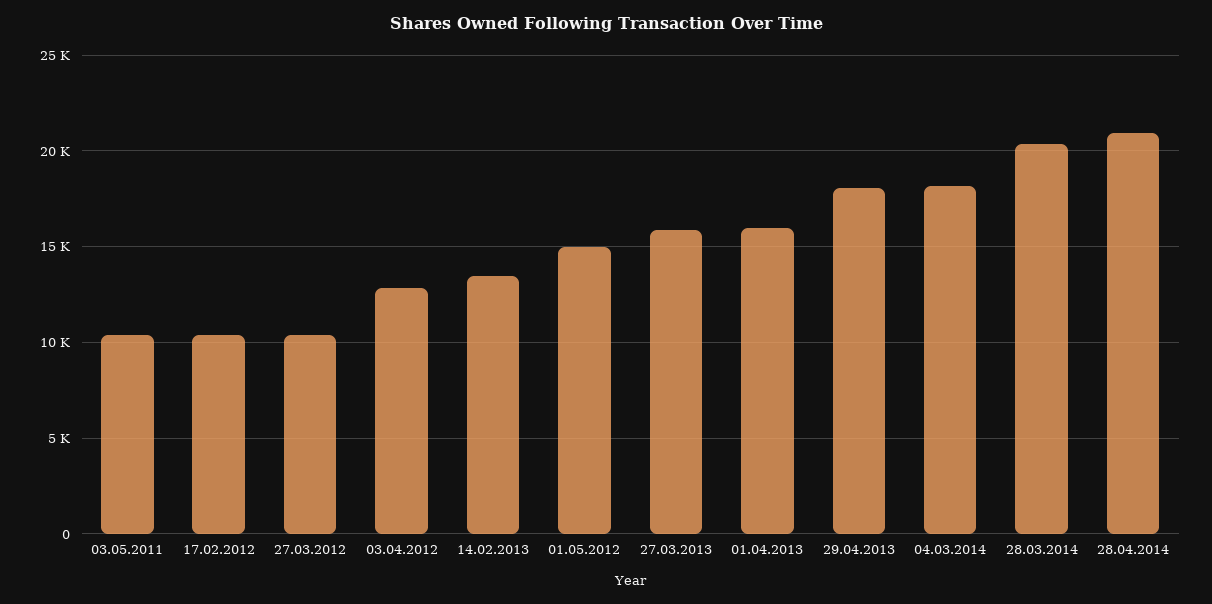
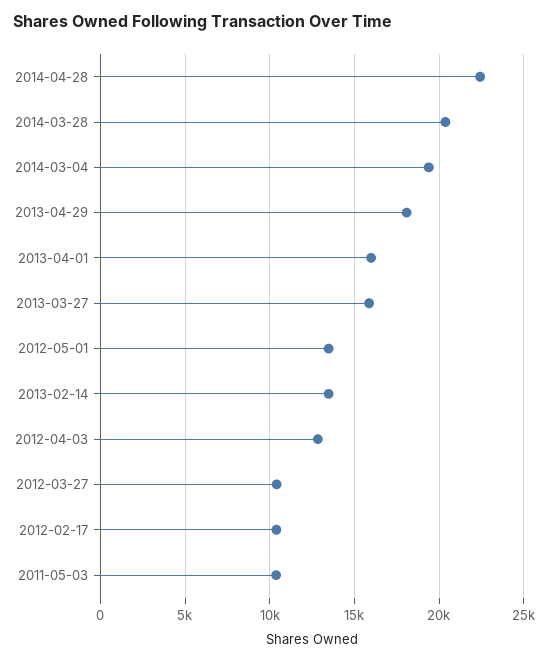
  {
    "03.05.2011": 10500,
    "17.02.2012": 10500,
    "27.03.2012": 10500,
    "03.04.2012": 13000,
    "14.02.2013": 13500,
-   "01.05.2012": 15000,
+   "01.05.2012": 13500,
    "27.03.2013": 16000,
    "01.04.2013": 16000,
    "29.04.2013": 18000,
-   "04.03.2014": 18000,
+   "04.03.2014": 19500,
    "28.03.2014": 20500,
-   "28.04.2014": 21000
+   "28.04.2014": 22500
  }

